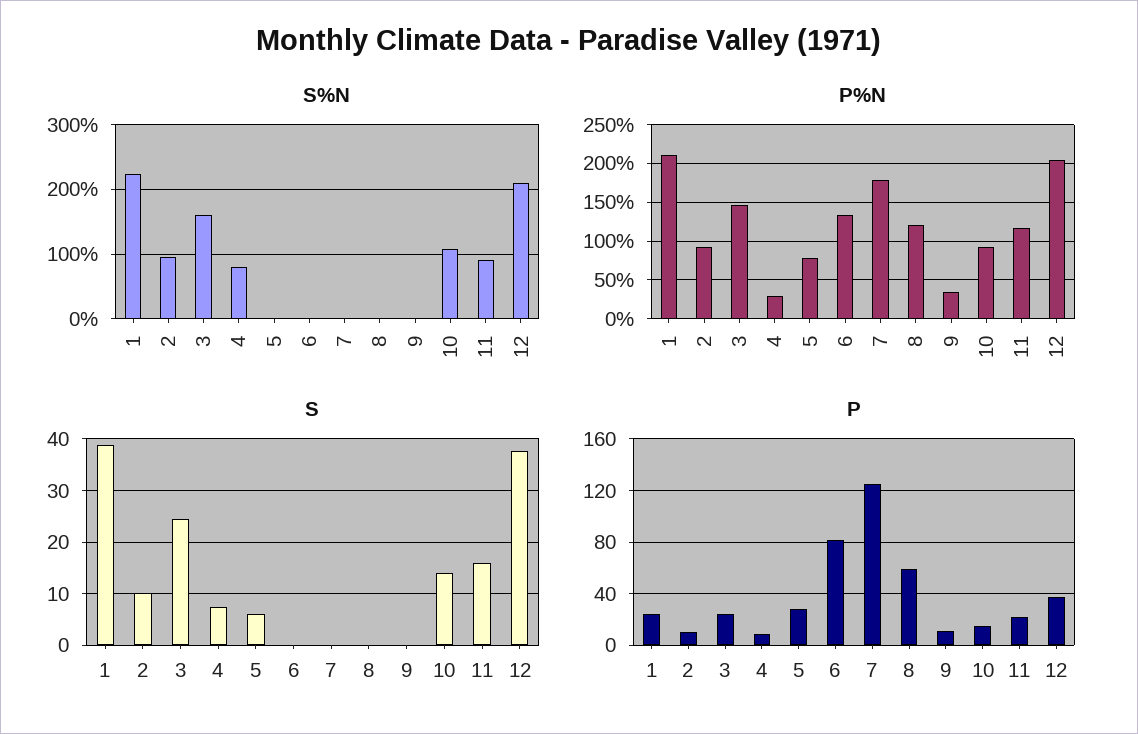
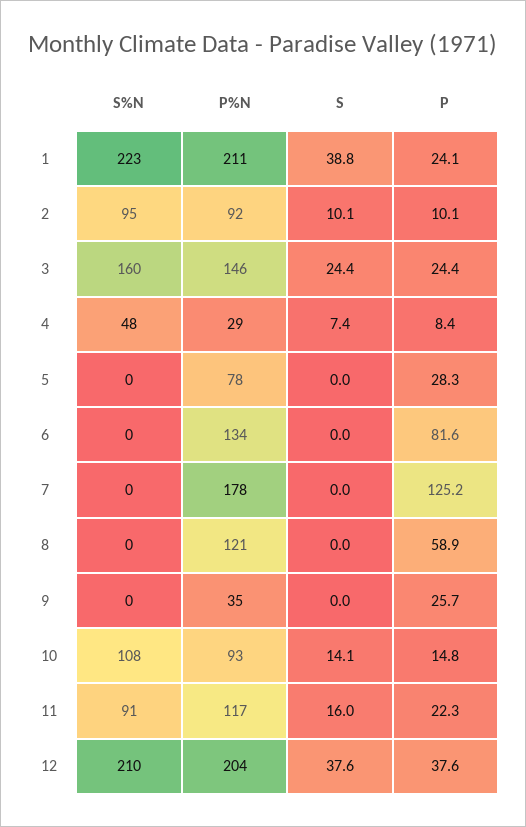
  {
    "S%N": {
      "1": 223,
      "2": 95,
      "3": 160,
-     "4": 80,
+     "4": 48,
      "5": 0,
      "6": 0,
      "7": 0,
      "8": 0,
      "9": 0,
      "10": 108,
      "11": 91,
      "12": 210
    },
    "P%N": {
      "1": 211,
      "2": 92,
      "3": 146,
      "4": 29,
      "5": 78,
      "6": 134,
      "7": 178,
      "8": 121,
      "9": 35,
      "10": 93,
      "11": 117,
      "12": 204
    },
    "S": {
      "1": 38.8,
      "2": 10.1,
      "3": 24.4,
      "4": 7.4,
-     "5": 6,
+     "5": 0,
      "6": 0,
      "7": 0,
      "8": 0,
      "9": 0,
      "10": 14.1,
      "11": 16,
      "12": 37.6
    },
    "P": {
      "1": 24.1,
      "2": 10.1,
      "3": 24.4,
      "4": 8.4,
      "5": 28.3,
      "6": 81.6,
      "7": 125.2,
      "8": 58.9,
-     "9": 10,
+     "9": 25.7,
      "10": 14.8,
      "11": 22.3,
      "12": 37.6
    }
  }

